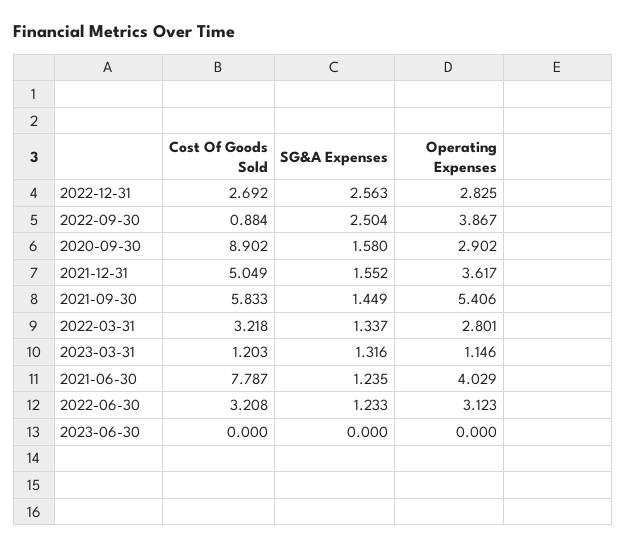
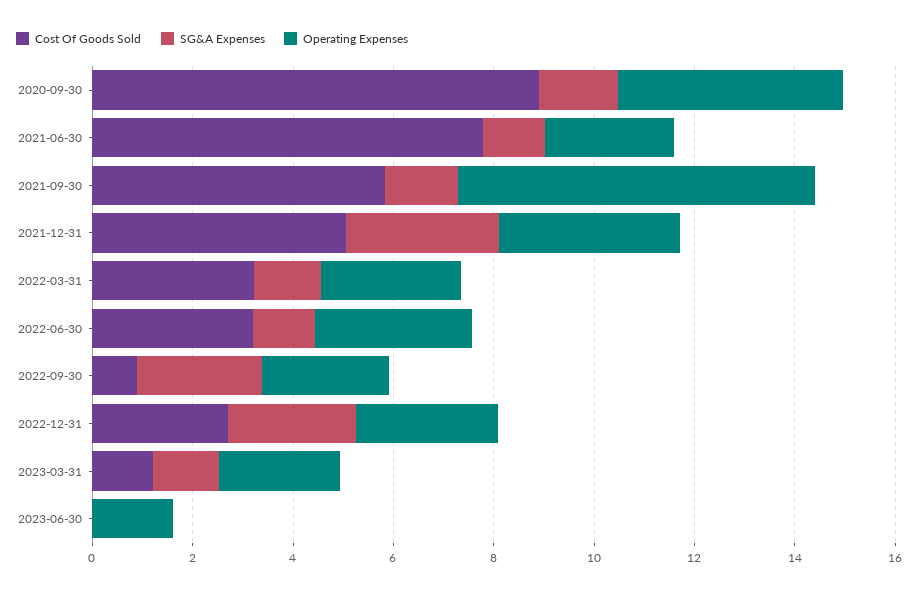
  {
    "Cost Of Goods Sold": {
      "2022-12-31": 2.692,
      "2022-09-30": 0.884,
      "2020-09-30": 8.902,
      "2021-12-31": 5.049,
      "2021-09-30": 5.833,
      "2022-03-31": 3.218,
      "2023-03-31": 1.203,
      "2021-06-30": 7.787,
      "2022-06-30": 3.208,
      "2023-06-30": 0
    },
    "SG&A Expenses": {
      "2022-12-31": 2.563,
      "2022-09-30": 2.504,
      "2020-09-30": 1.58,
-     "2021-12-31": 1.552,
+     "2021-12-31": 3,
      "2021-09-30": 1.449,
      "2022-03-31": 1.337,
      "2023-03-31": 1.316,
      "2021-06-30": 1.235,
      "2022-06-30": 1.233,
      "2023-06-30": 0
    },
    "Operating Expenses": {
      "2022-12-31": 2.825,
-     "2022-09-30": 3.867,
+     "2022-09-30": 2.5,
-     "2020-09-30": 2.902,
+     "2020-09-30": 4.5,
      "2021-12-31": 3.617,
-     "2021-09-30": 5.406,
+     "2021-09-30": 7,
      "2022-03-31": 2.801,
-     "2023-03-31": 1.146,
+     "2023-03-31": 2.5,
-     "2021-06-30": 4.029,
+     "2021-06-30": 2.5,
      "2022-06-30": 3.123,
-     "2023-06-30": 0
+     "2023-06-30": 1.5
    }
  }

